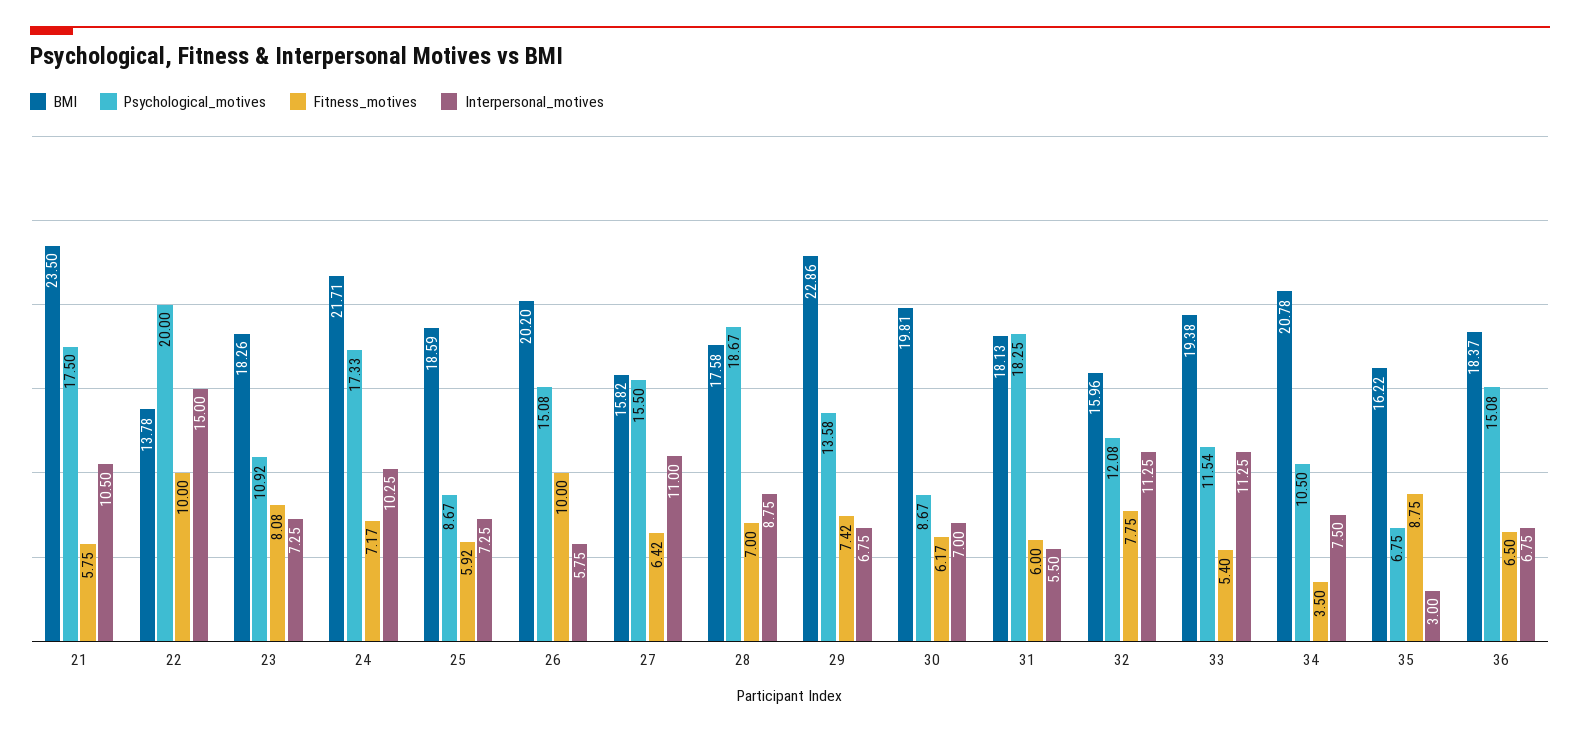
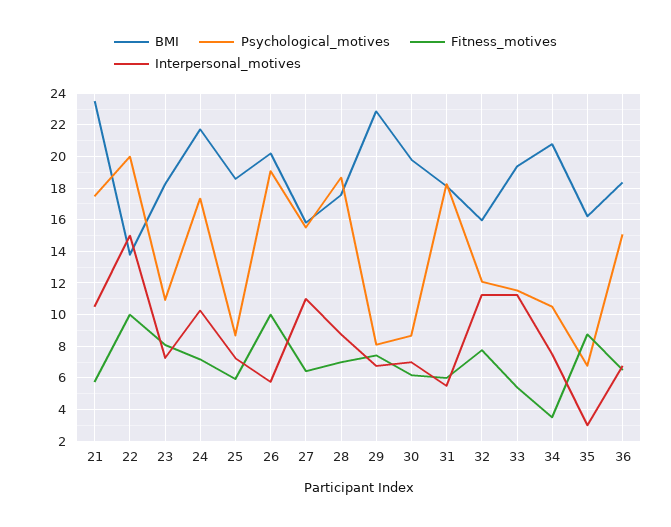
  {
    "BMI": {
      "21": 23.5,
      "22": 13.78,
      "23": 18.26,
      "24": 21.71,
      "25": 18.59,
      "26": 20.2,
      "27": 15.82,
      "28": 17.58,
      "29": 22.86,
      "30": 19.81,
      "31": 18.13,
      "32": 15.96,
      "33": 19.38,
      "34": 20.78,
      "35": 16.22,
      "36": 18.37
    },
    "Psychological_motives": {
      "21": 17.5,
      "22": 20,
      "23": 10.92,
      "24": 17.33,
      "25": 8.67,
-     "26": 15.08,
+     "26": 19,
      "27": 15.5,
      "28": 18.67,
-     "29": 13.58,
+     "29": 8,
      "30": 8.67,
      "31": 18.25,
      "32": 12.08,
      "33": 11.54,
      "34": 10.5,
      "35": 6.75,
      "36": 15.08
    },
    "Fitness_motives": {
      "21": 5.75,
      "22": 10,
      "23": 8.08,
      "24": 7.17,
      "25": 5.92,
      "26": 10,
      "27": 6.42,
      "28": 7,
      "29": 7.42,
      "30": 6.17,
      "31": 6,
      "32": 7.75,
      "33": 5.4,
      "34": 3.5,
      "35": 8.75,
      "36": 6.5
    },
    "Interpersonal_motives": {
      "21": 10.5,
      "22": 15,
      "23": 7.25,
      "24": 10.25,
      "25": 7.25,
      "26": 5.75,
      "27": 11,
      "28": 8.75,
      "29": 6.75,
      "30": 7,
      "31": 5.5,
      "32": 11.25,
      "33": 11.25,
      "34": 7.5,
      "35": 3,
      "36": 6.75
    }
  }

